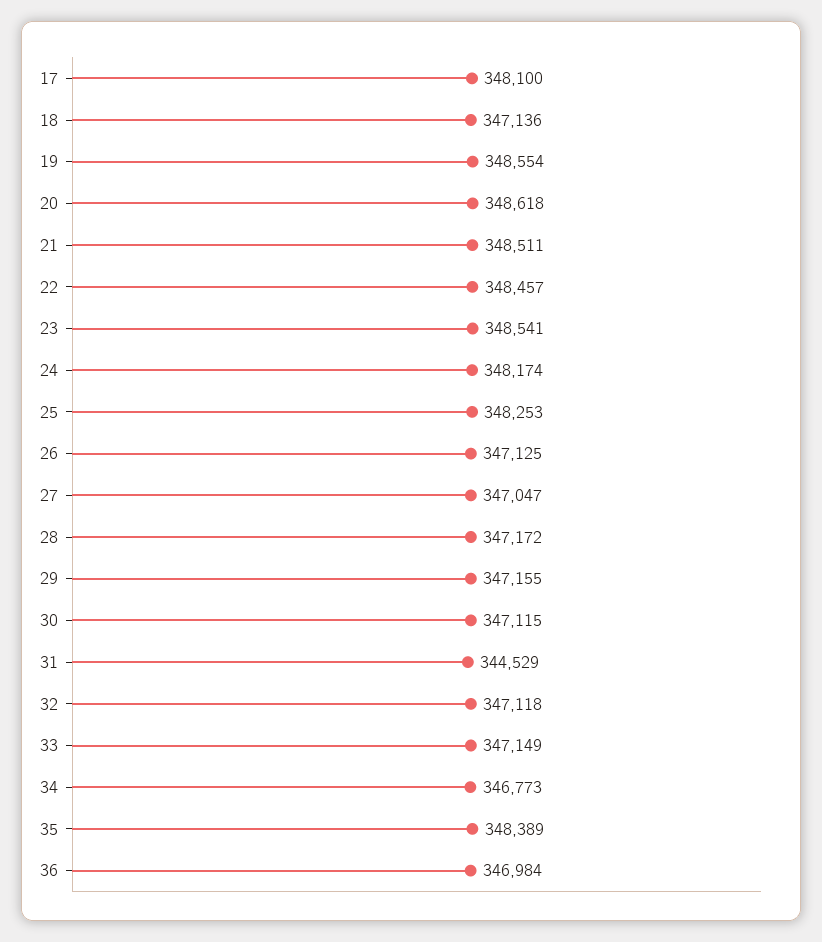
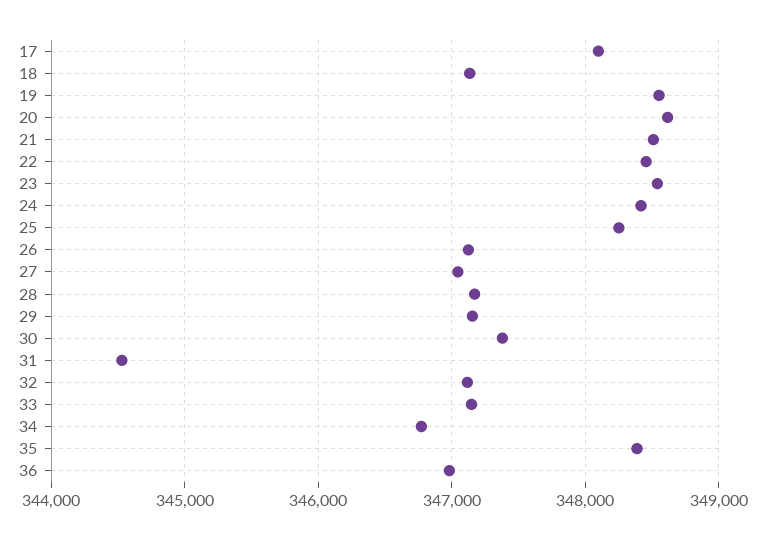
  {
    "17": 348100,
    "18": 347136,
    "19": 348554,
    "20": 348618,
    "21": 348511,
    "22": 348457,
    "23": 348541,
-   "24": 348174,
+   "24": 348400,
    "25": 348253,
    "26": 347125,
    "27": 347047,
    "28": 347172,
    "29": 347155,
-   "30": 347115,
+   "30": 347400,
    "31": 344529,
    "32": 347118,
    "33": 347149,
    "34": 346773,
    "35": 348389,
    "36": 346984
  }

